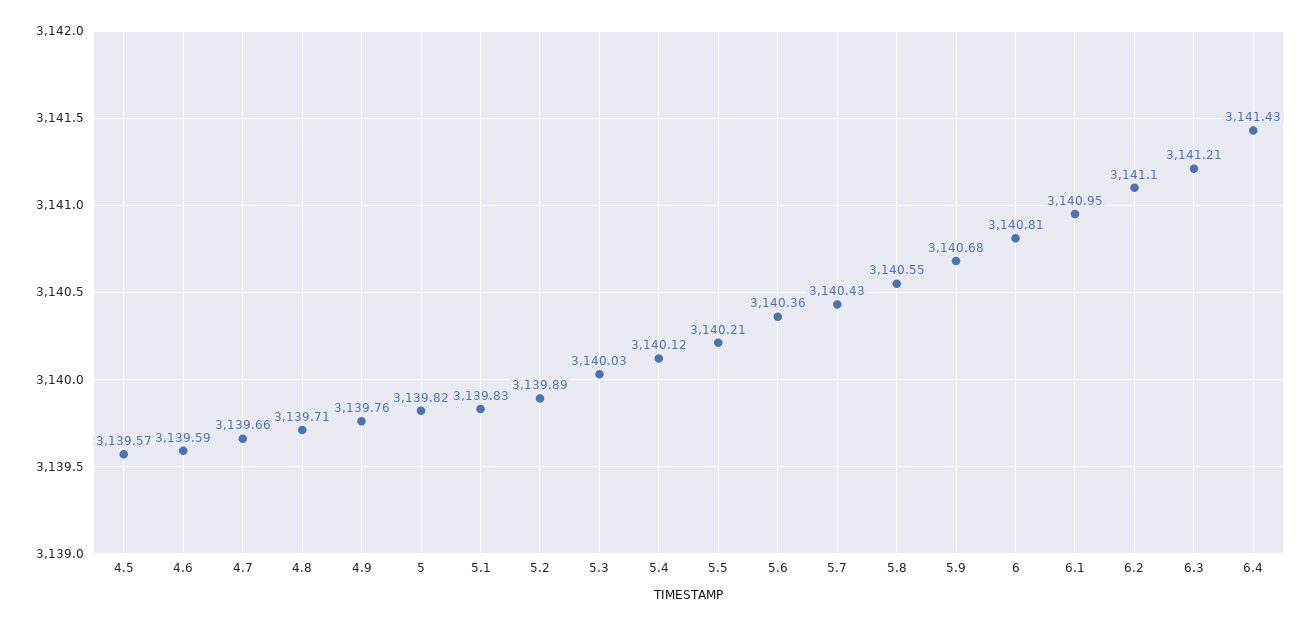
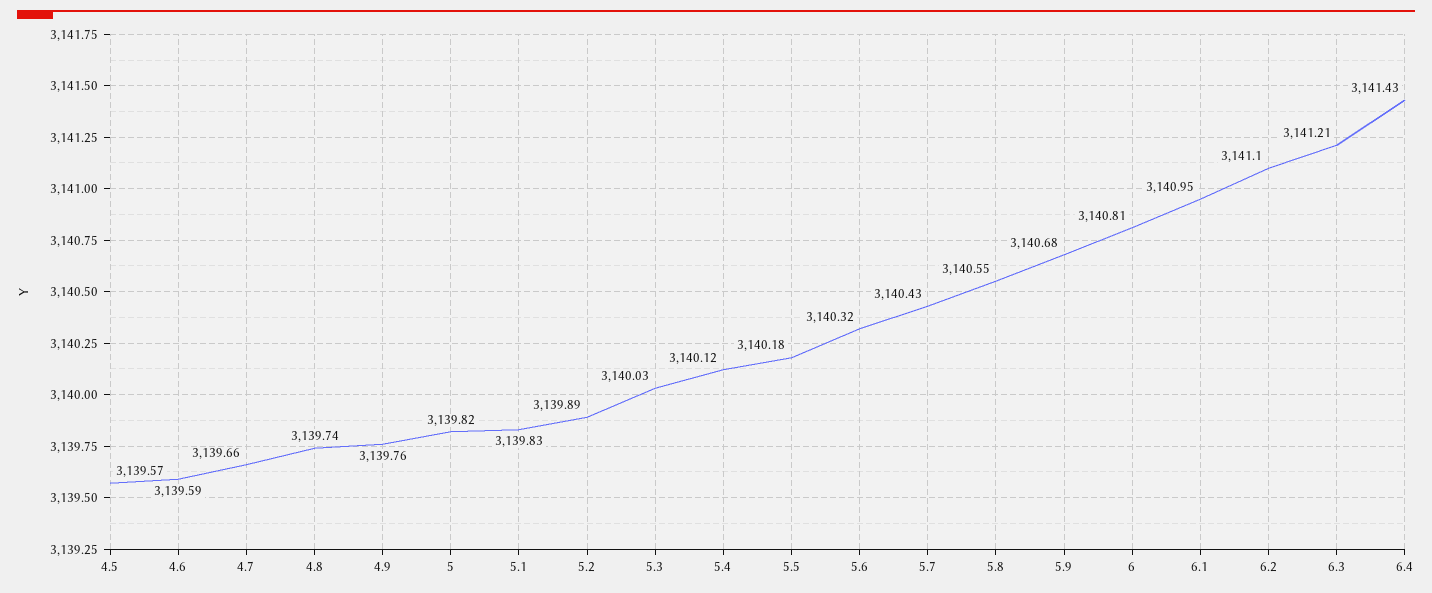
  {
    "4.5": 3139.57,
    "4.6": 3139.59,
    "4.7": 3139.66,
-   "4.8": 3139.71,
+   "4.8": 3139.74,
    "4.9": 3139.76,
    "5": 3139.82,
    "5.1": 3139.83,
    "5.2": 3139.89,
    "5.3": 3140.03,
    "5.4": 3140.12,
-   "5.5": 3140.21,
+   "5.5": 3140.18,
-   "5.6": 3140.36,
+   "5.6": 3140.32,
    "5.7": 3140.43,
    "5.8": 3140.55,
    "5.9": 3140.68,
    "6": 3140.81,
    "6.1": 3140.95,
    "6.2": 3141.1,
    "6.3": 3141.21,
    "6.4": 3141.43
  }

